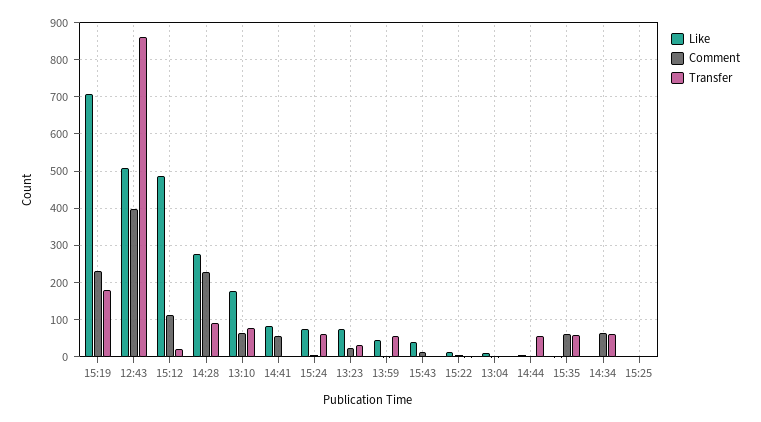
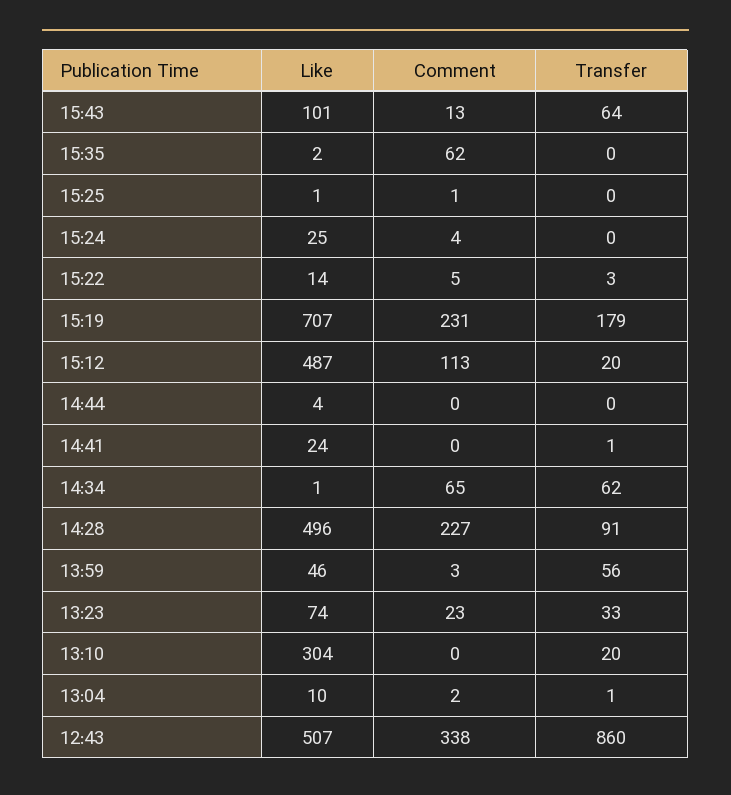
  {
    "Like": {
      "15:19": 707,
      "12:43": 507,
      "15:12": 487,
-     "14:28": 280,
+     "14:28": 496,
-     "13:10": 180,
+     "13:10": 304,
-     "14:41": 80,
+     "14:41": 24,
-     "15:24": 80,
+     "15:24": 25,
      "13:23": 74,
      "13:59": 46,
-     "15:43": 40,
+     "15:43": 101,
      "15:22": 14,
      "13:04": 10,
      "14:44": 4,
      "15:35": 2,
      "14:34": 1,
      "15:25": 1
    },
    "Comment": {
      "15:19": 231,
-     "12:43": 400,
+     "12:43": 338,
      "15:12": 113,
      "14:28": 227,
-     "13:10": 60,
+     "13:10": 0,
-     "14:41": 60,
+     "14:41": 0,
      "15:24": 4,
      "13:23": 23,
      "13:59": 3,
      "15:43": 13,
      "15:22": 5,
      "13:04": 2,
      "14:44": 0,
      "15:35": 62,
      "14:34": 65,
      "15:25": 1
    },
    "Transfer": {
      "15:19": 179,
      "12:43": 860,
      "15:12": 20,
      "14:28": 91,
-     "13:10": 80,
+     "13:10": 20,
      "14:41": 1,
-     "15:24": 60,
+     "15:24": 0,
      "13:23": 33,
      "13:59": 56,
-     "15:43": 0,
+     "15:43": 64,
      "15:22": 3,
      "13:04": 1,
-     "14:44": 60,
+     "14:44": 0,
-     "15:35": 60,
+     "15:35": 0,
      "14:34": 62,
      "15:25": 0
    }
  }

